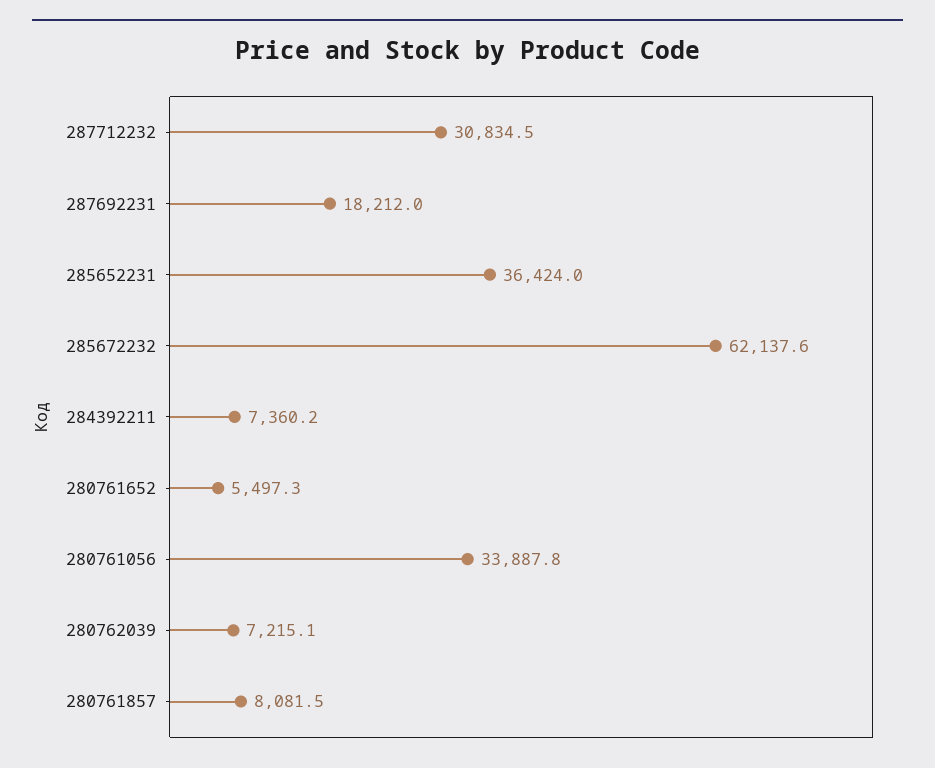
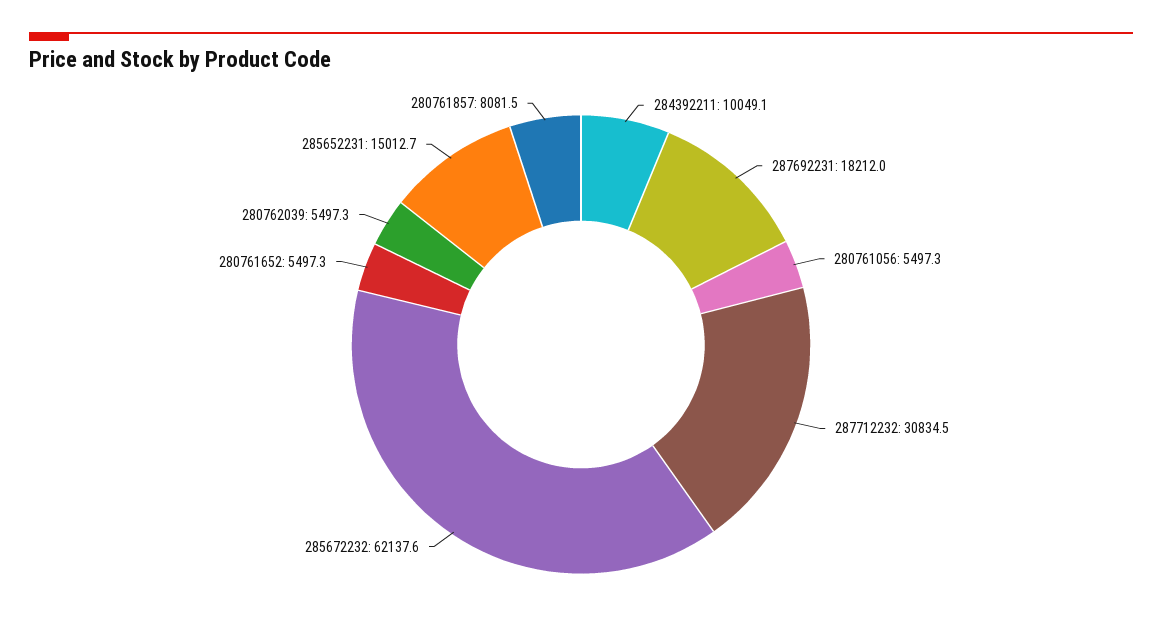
  {
    "287712232": 30834.5,
    "287692231": 18212,
-   "285652231": 36424,
+   "285652231": 15012.7,
    "285672232": 62137.6,
-   "284392211": 7360.2,
+   "284392211": 10049.1,
    "280761652": 5497.3,
-   "280761056": 33887.8,
+   "280761056": 5497.3,
-   "280762039": 7215.1,
+   "280762039": 5497.3,
    "280761857": 8081.5
  }

